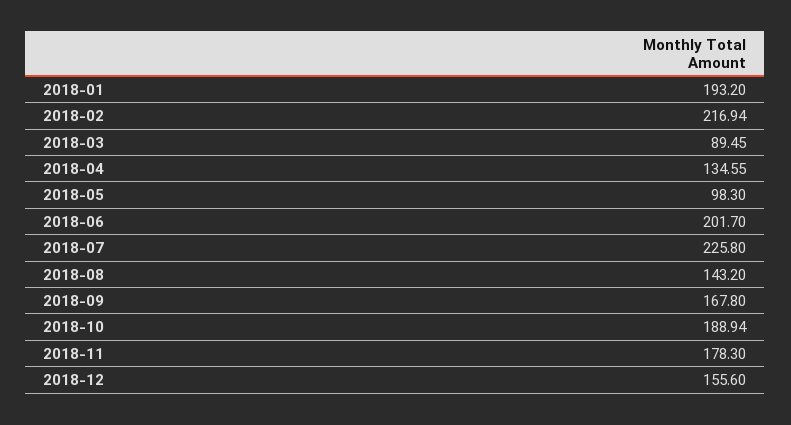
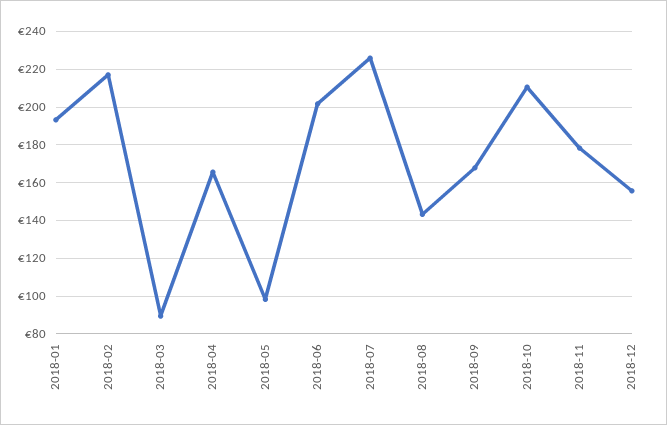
  {
    "2018-01": 193.2,
    "2018-02": 216.94,
    "2018-03": 89.45,
-   "2018-04": 134.55,
+   "2018-04": 165,
    "2018-05": 98.3,
    "2018-06": 201.7,
    "2018-07": 225.8,
    "2018-08": 143.2,
    "2018-09": 167.8,
-   "2018-10": 188.94,
+   "2018-10": 210,
    "2018-11": 178.3,
    "2018-12": 155.6
  }

